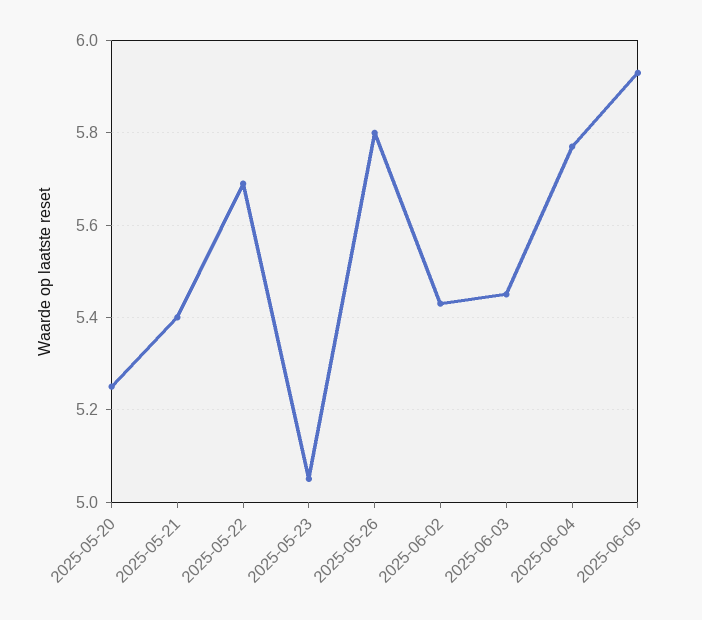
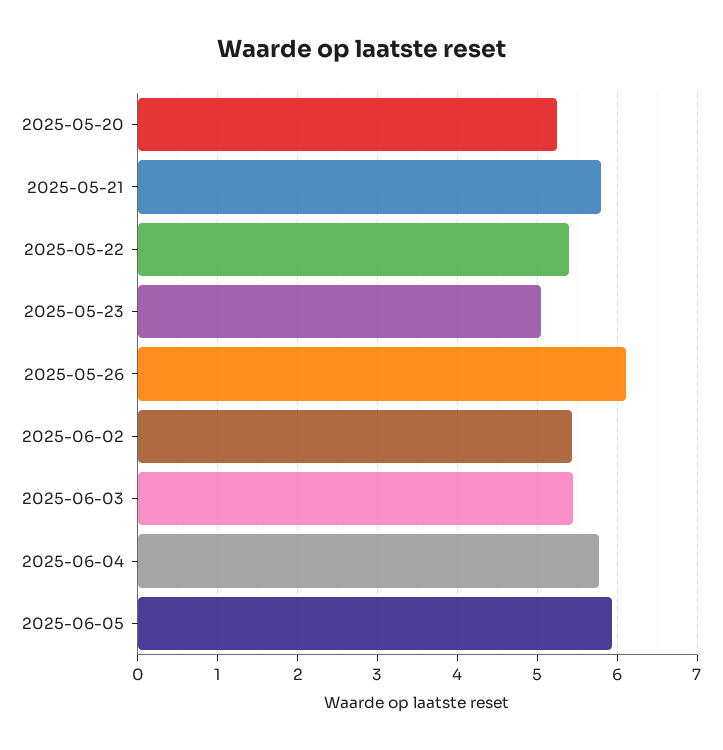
  {
    "2025-05-20": 5.25,
-   "2025-05-21": 5.4,
+   "2025-05-21": 5.8,
-   "2025-05-22": 5.7,
+   "2025-05-22": 5.4,
    "2025-05-23": 5.05,
-   "2025-05-26": 5.8,
+   "2025-05-26": 6.1,
    "2025-06-02": 5.45,
    "2025-06-03": 5.45,
    "2025-06-04": 5.75,
    "2025-06-05": 5.95
  }

